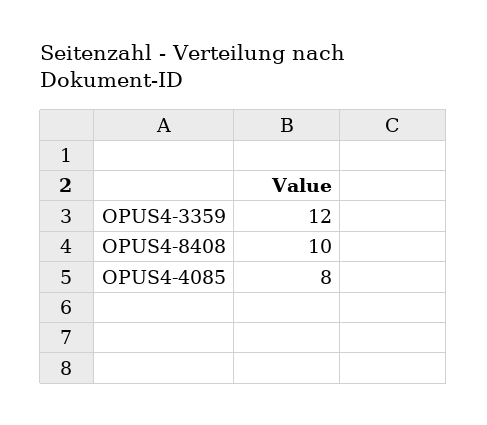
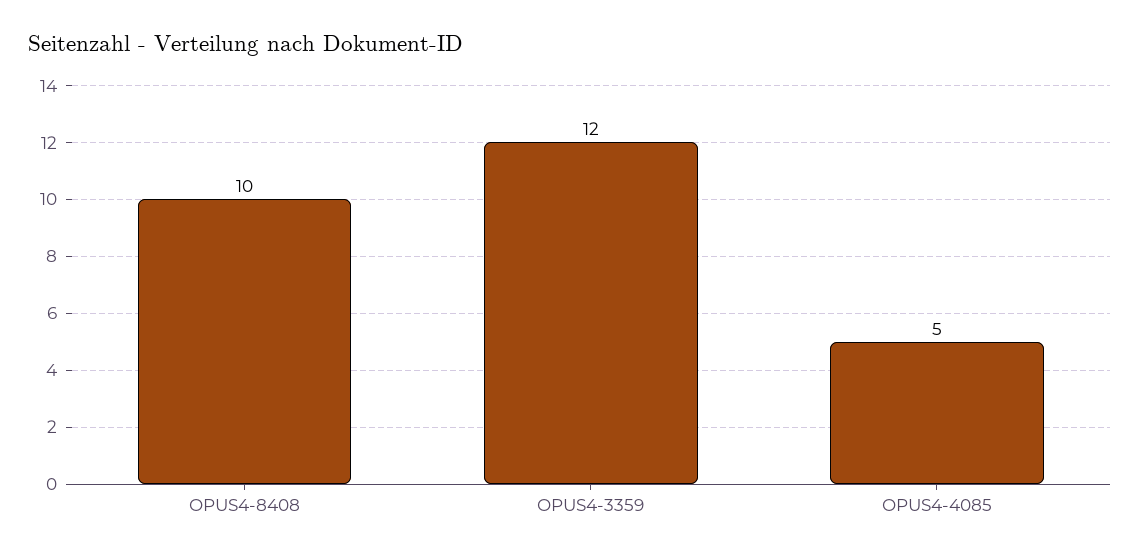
  {
    "OPUS4-3359": 12,
    "OPUS4-8408": 10,
-   "OPUS4-4085": 8
+   "OPUS4-4085": 5
  }

